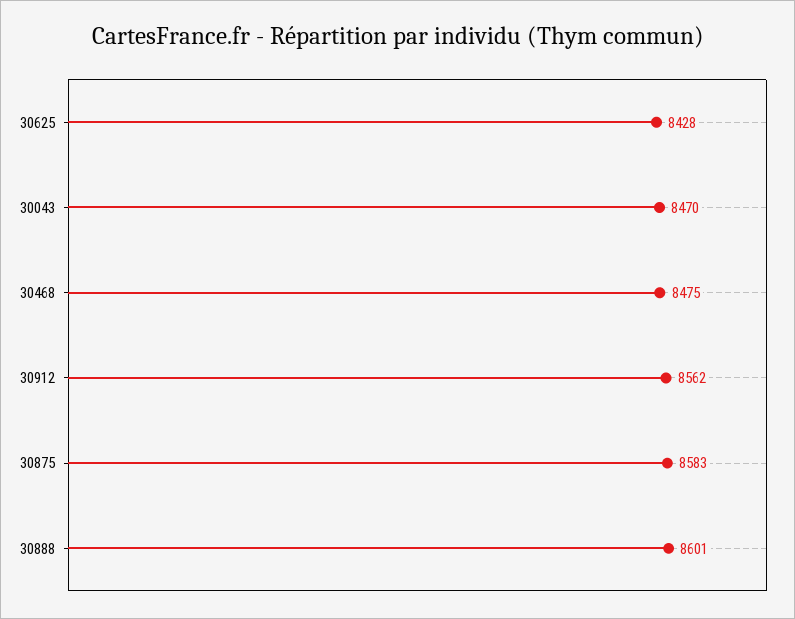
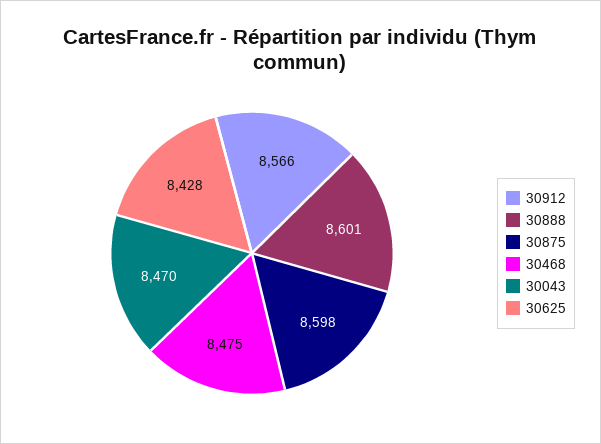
  {
    "30625": 8428,
    "30043": 8470,
    "30468": 8475,
-   "30912": 8562,
+   "30912": 8566,
-   "30875": 8583,
+   "30875": 8598,
    "30888": 8601
  }

